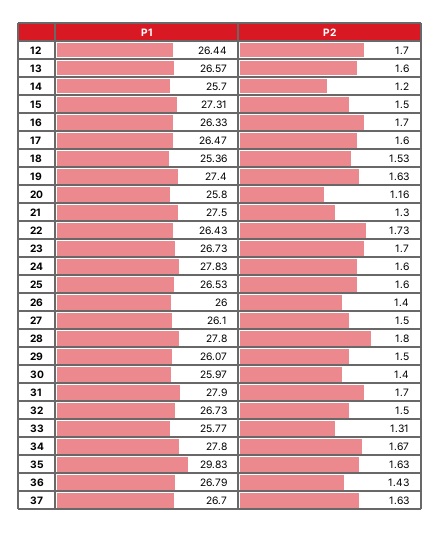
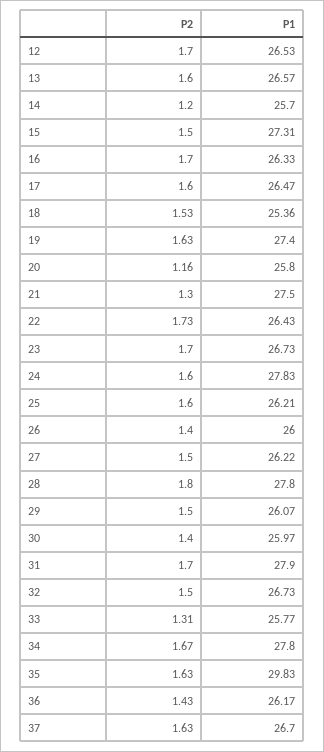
  {
    "P1": {
-     "12": 26.44,
+     "12": 26.53,
      "13": 26.57,
      "14": 25.7,
      "15": 27.31,
      "16": 26.33,
      "17": 26.47,
      "18": 25.36,
      "19": 27.4,
      "20": 25.8,
      "21": 27.5,
      "22": 26.43,
      "23": 26.73,
      "24": 27.83,
-     "25": 26.53,
+     "25": 26.21,
      "26": 26,
-     "27": 26.1,
+     "27": 26.22,
      "28": 27.8,
      "29": 26.07,
      "30": 25.97,
      "31": 27.9,
      "32": 26.73,
      "33": 25.77,
      "34": 27.8,
      "35": 29.83,
-     "36": 26.79,
+     "36": 26.17,
      "37": 26.7
    },
    "P2": {
      "12": 1.7,
      "13": 1.6,
      "14": 1.2,
      "15": 1.5,
      "16": 1.7,
      "17": 1.6,
      "18": 1.53,
      "19": 1.63,
      "20": 1.16,
      "21": 1.3,
      "22": 1.73,
      "23": 1.7,
      "24": 1.6,
      "25": 1.6,
      "26": 1.4,
      "27": 1.5,
      "28": 1.8,
      "29": 1.5,
      "30": 1.4,
      "31": 1.7,
      "32": 1.5,
      "33": 1.31,
      "34": 1.67,
      "35": 1.63,
      "36": 1.43,
      "37": 1.63
    }
  }

